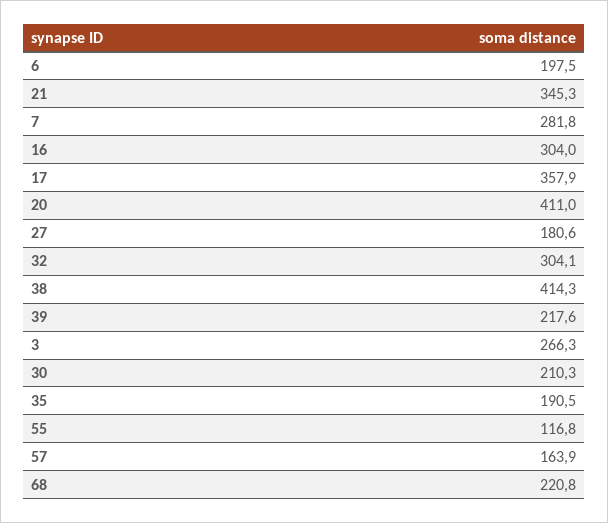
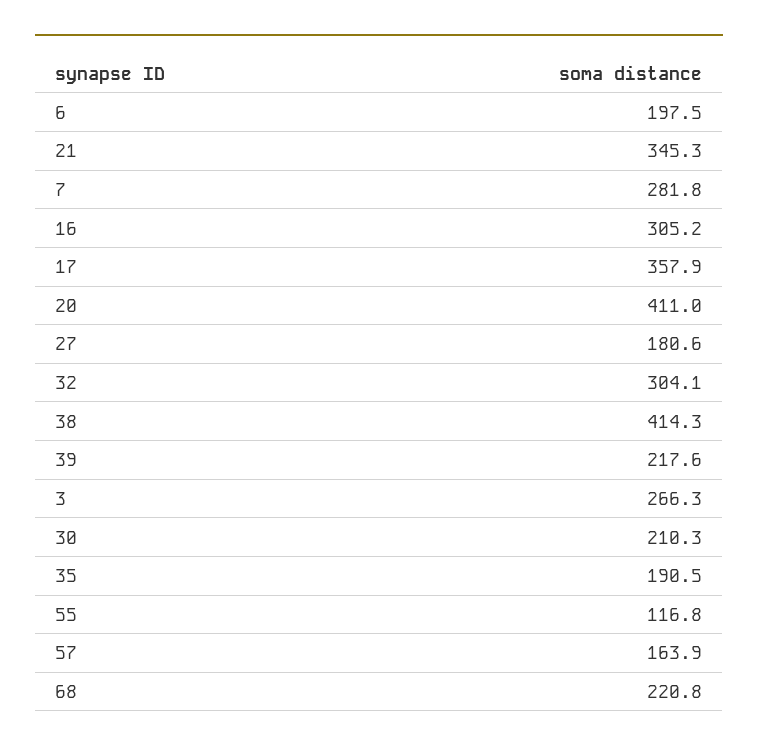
  {
    "6": 197.5,
    "21": 345.3,
    "7": 281.8,
-   "16": 304,
+   "16": 305.2,
    "17": 357.9,
    "20": 411,
    "27": 180.6,
    "32": 304.1,
    "38": 414.3,
    "39": 217.6,
    "3": 266.3,
    "30": 210.3,
    "35": 190.5,
    "55": 116.8,
    "57": 163.9,
    "68": 220.8
  }

